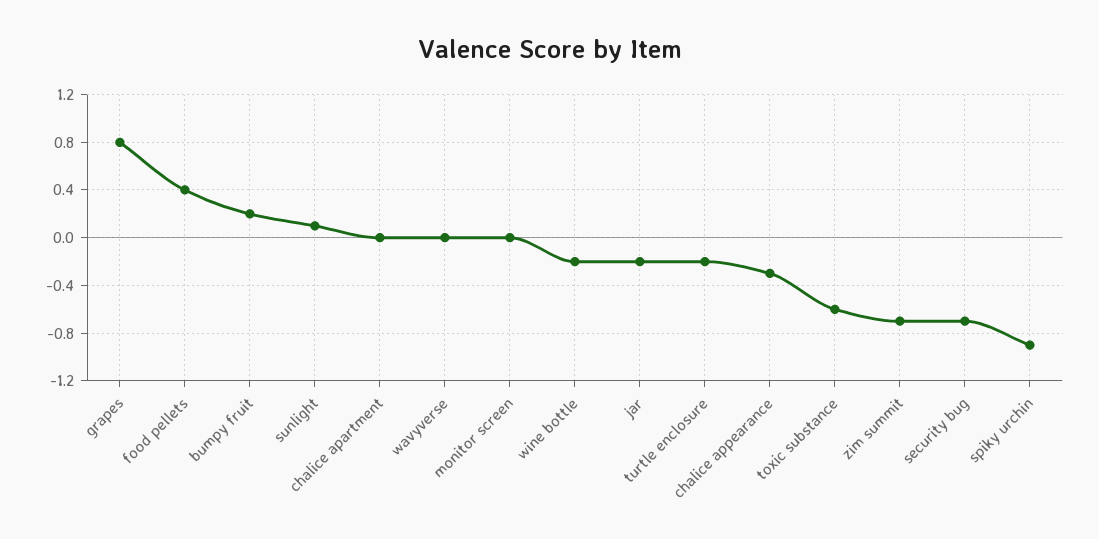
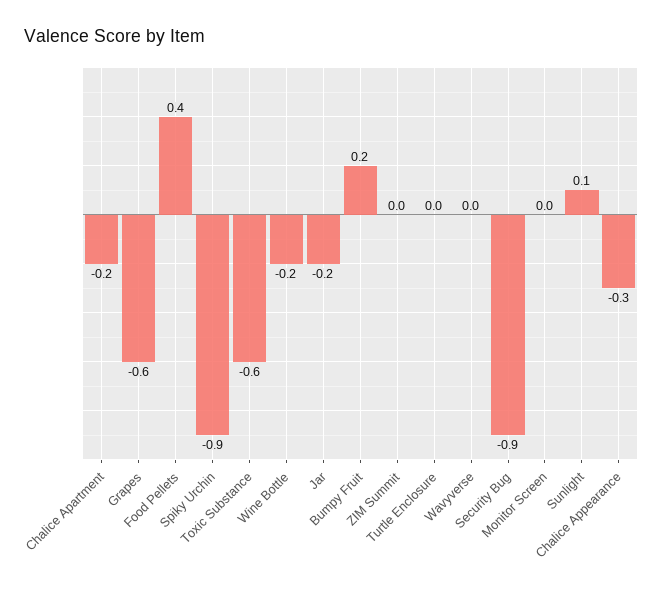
  {
-   "grapes": 0.8,
+   "grapes": -0.6,
    "food pellets": 0.4,
    "bumpy fruit": 0.2,
    "sunlight": 0.1,
-   "chalice apartment": 0,
+   "chalice apartment": -0.2,
    "wavyverse": 0,
    "monitor screen": 0,
    "wine bottle": -0.2,
    "jar": -0.2,
-   "turtle enclosure": -0.2,
+   "turtle enclosure": 0,
    "chalice appearance": -0.3,
    "toxic substance": -0.6,
-   "zim summit": -0.7,
+   "zim summit": 0,
-   "security bug": -0.7,
+   "security bug": -0.9,
    "spiky urchin": -0.9
  }

